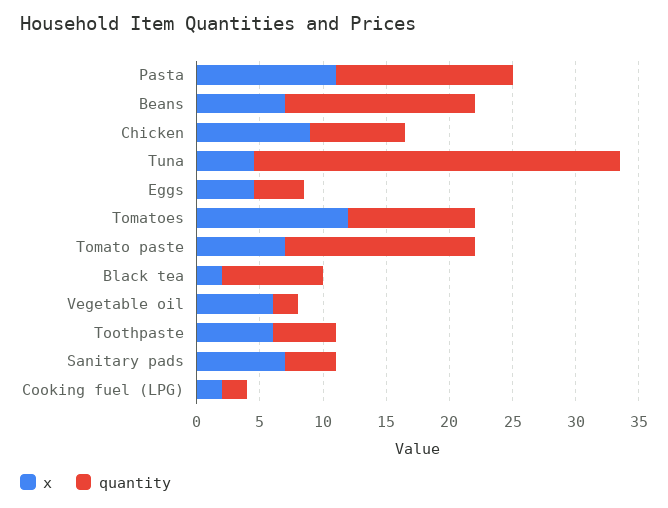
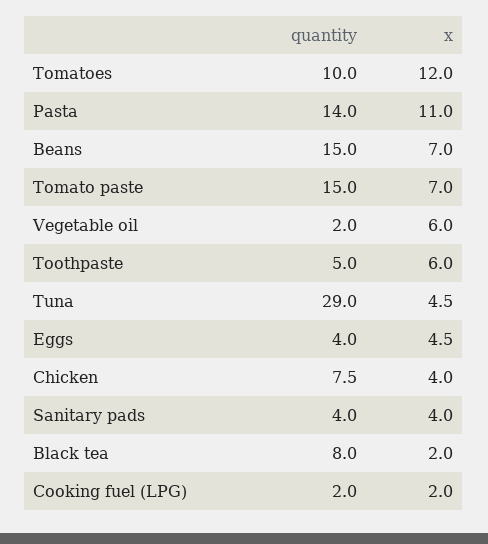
  {
    "x": {
      "Pasta": 11,
      "Beans": 7,
-     "Chicken": 9,
+     "Chicken": 4,
      "Tuna": 4.5,
      "Eggs": 4.5,
      "Tomatoes": 12,
      "Tomato paste": 7,
      "Black tea": 2,
      "Vegetable oil": 6,
      "Toothpaste": 6,
-     "Sanitary pads": 7,
+     "Sanitary pads": 4,
      "Cooking fuel (LPG)": 2
    },
    "quantity": {
      "Pasta": 14,
      "Beans": 15,
      "Chicken": 7.5,
      "Tuna": 29,
      "Eggs": 4,
      "Tomatoes": 10,
      "Tomato paste": 15,
      "Black tea": 8,
      "Vegetable oil": 2,
      "Toothpaste": 5,
      "Sanitary pads": 4,
      "Cooking fuel (LPG)": 2
    }
  }

